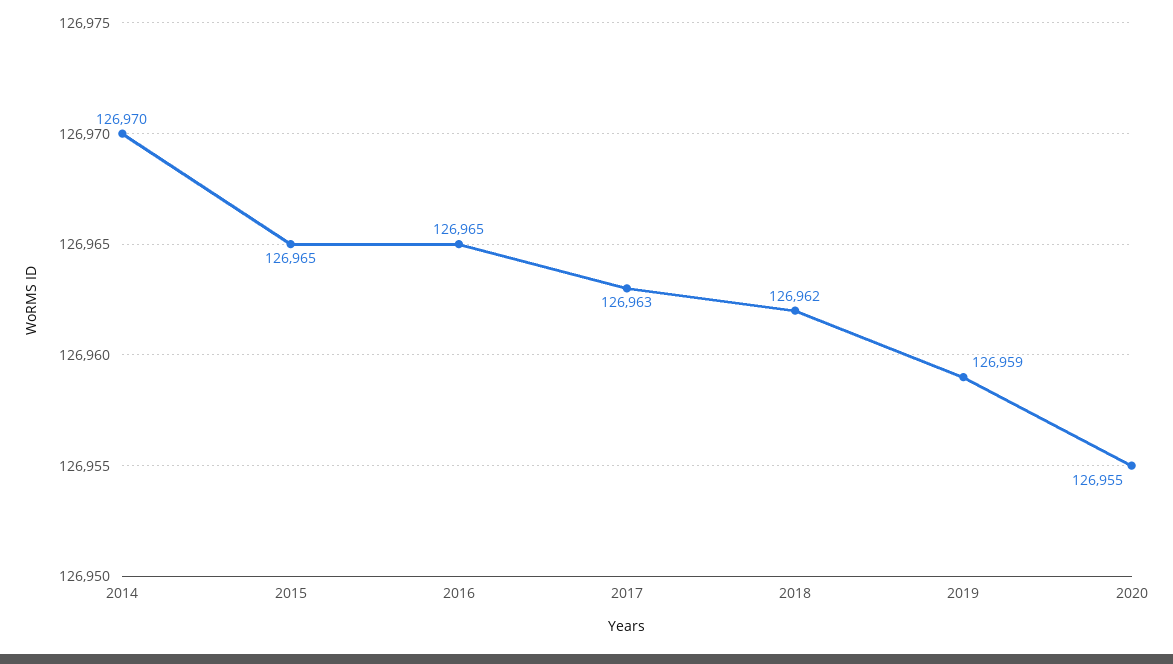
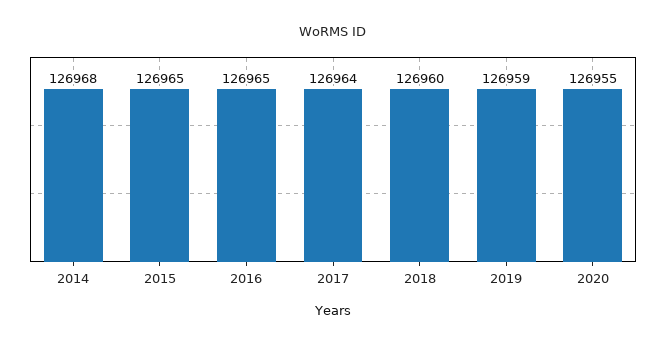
  {
-   "2014": 126970,
+   "2014": 126968,
    "2015": 126965,
    "2016": 126965,
-   "2017": 126963,
+   "2017": 126964,
-   "2018": 126962,
+   "2018": 126960,
    "2019": 126959,
    "2020": 126955
  }

